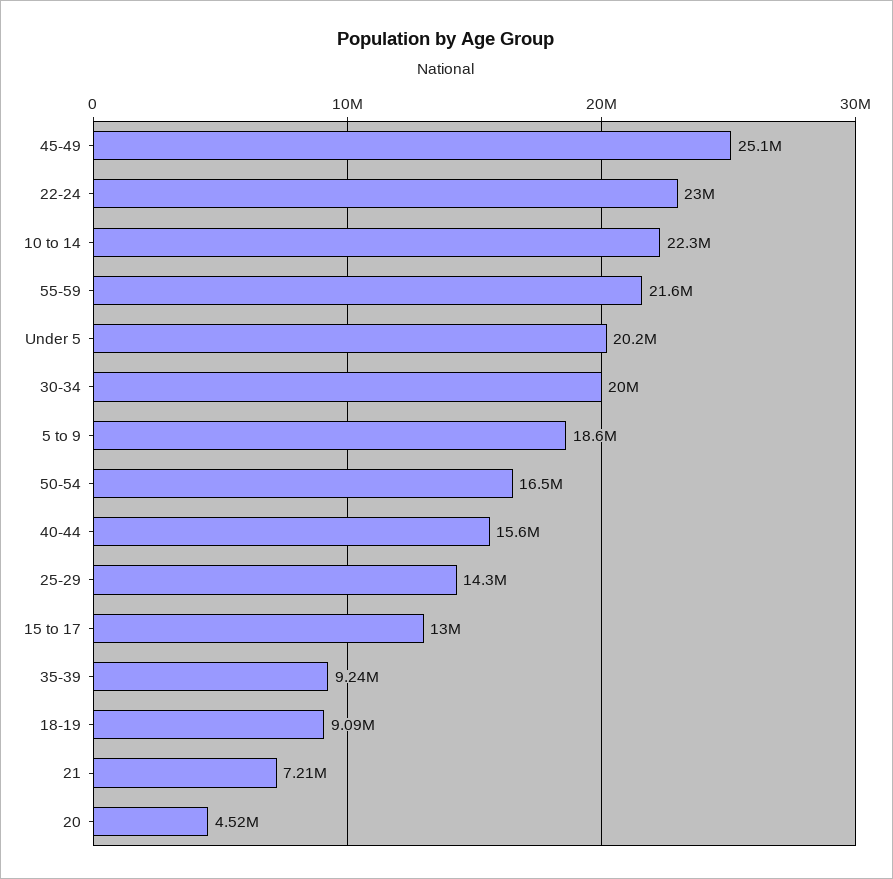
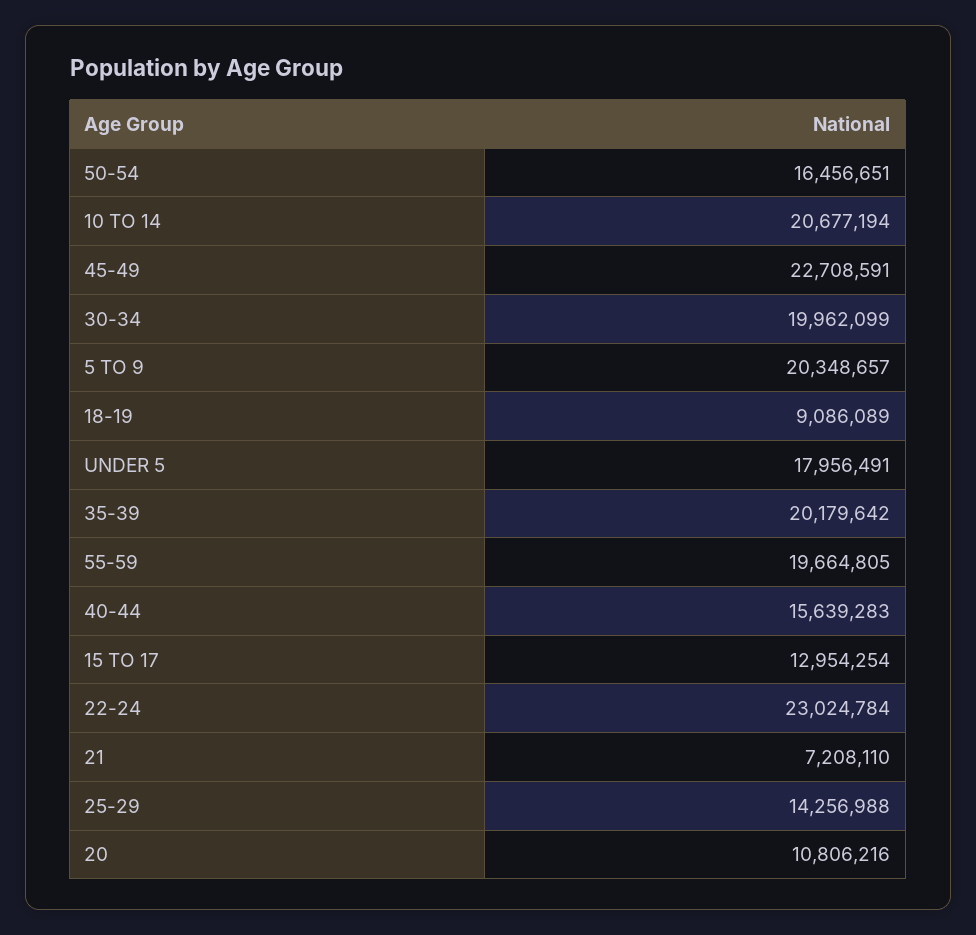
  {
-   "45-49": 25100000,
+   "45-49": 22708591,
    "22-24": 23024784,
-   "10 to 14": 22300000,
+   "10 to 14": 20677194,
-   "55-59": 21600000,
+   "55-59": 19664805,
-   "Under 5": 20200000,
+   "Under 5": 17956491,
    "30-34": 19962099,
-   "5 to 9": 18600000,
+   "5 to 9": 20348657,
    "50-54": 16456651,
    "40-44": 15639283,
    "25-29": 14256988,
    "15 to 17": 12954254,
-   "35-39": 9240000,
+   "35-39": 20179642,
    "18-19": 9086089,
    "21": 7208110,
-   "20": 4520000
+   "20": 10806216
  }

